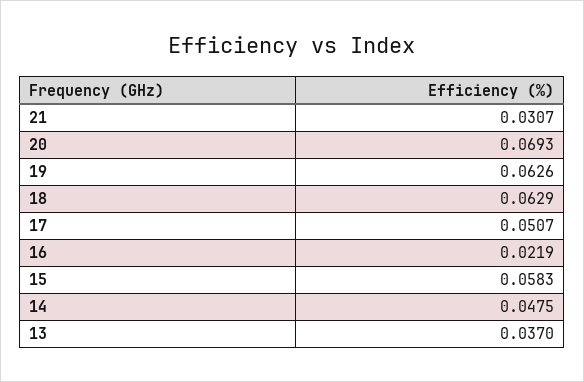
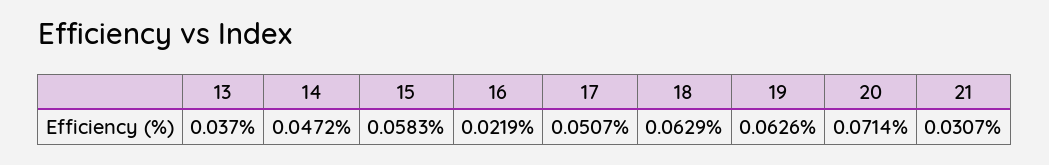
  {
    "21": 0.0307,
-   "20": 0.0693,
+   "20": 0.0714,
    "19": 0.0626,
    "18": 0.0629,
    "17": 0.0507,
    "16": 0.0219,
    "15": 0.0583,
-   "14": 0.0475,
+   "14": 0.0472,
    "13": 0.037
  }

